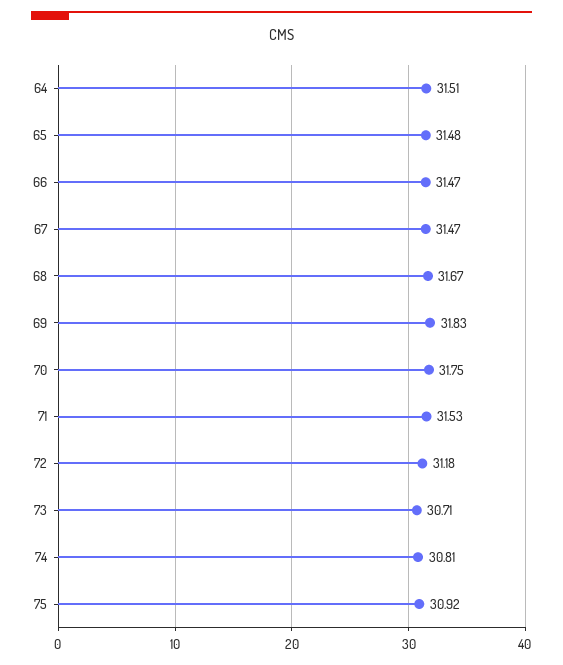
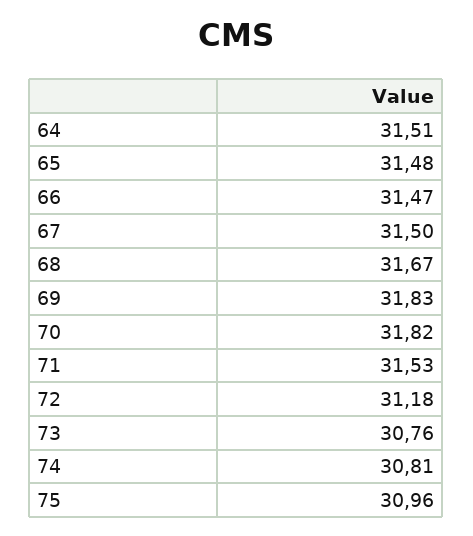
  {
    "64": 31.51,
    "65": 31.48,
    "66": 31.47,
-   "67": 31.47,
+   "67": 31.5,
    "68": 31.67,
    "69": 31.83,
-   "70": 31.75,
+   "70": 31.82,
    "71": 31.53,
    "72": 31.18,
-   "73": 30.71,
+   "73": 30.76,
    "74": 30.81,
-   "75": 30.92
+   "75": 30.96
  }

